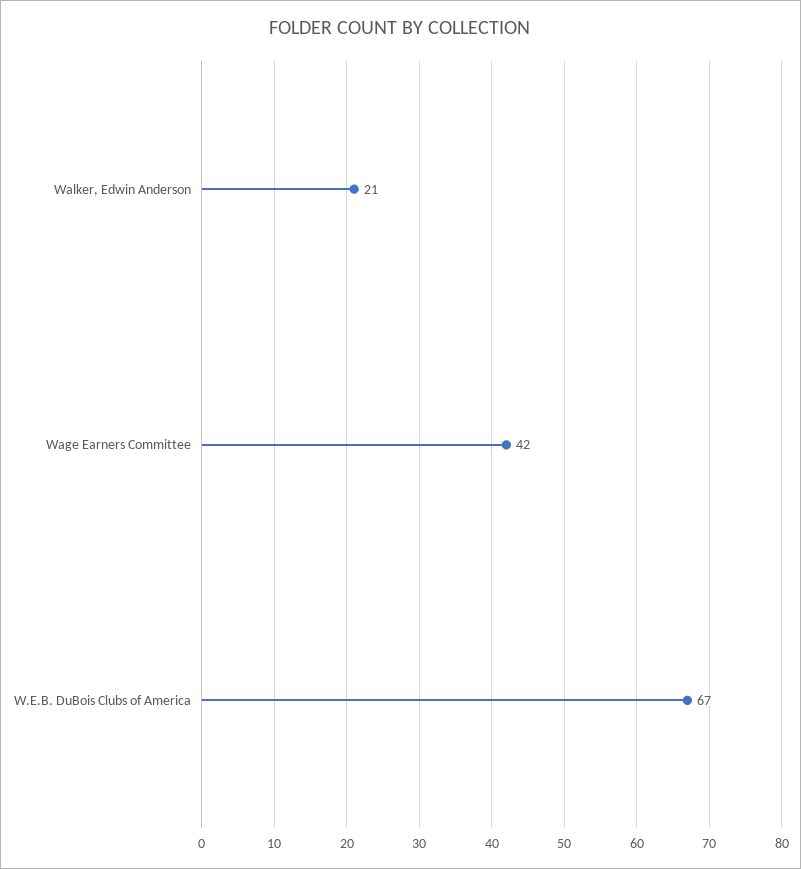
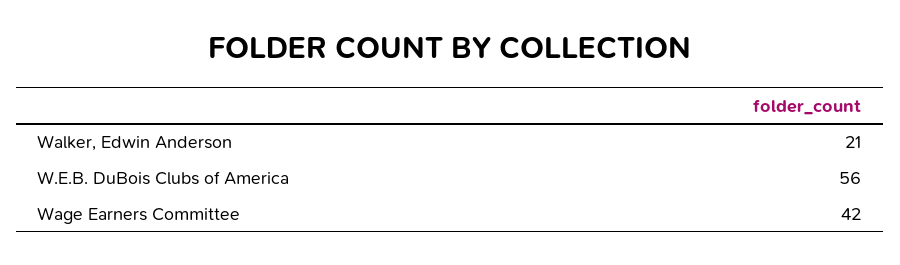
  {
    "Walker, Edwin Anderson": 21,
    "Wage Earners Committee": 42,
-   "W.E.B. DuBois Clubs of America": 67
+   "W.E.B. DuBois Clubs of America": 56
  }

